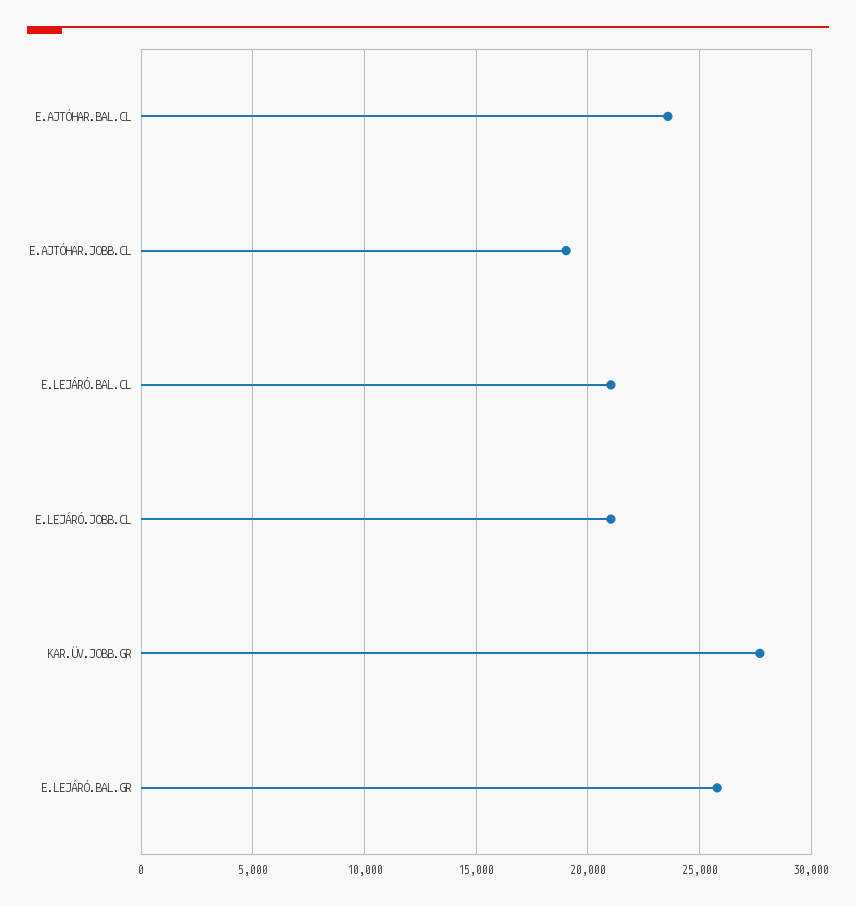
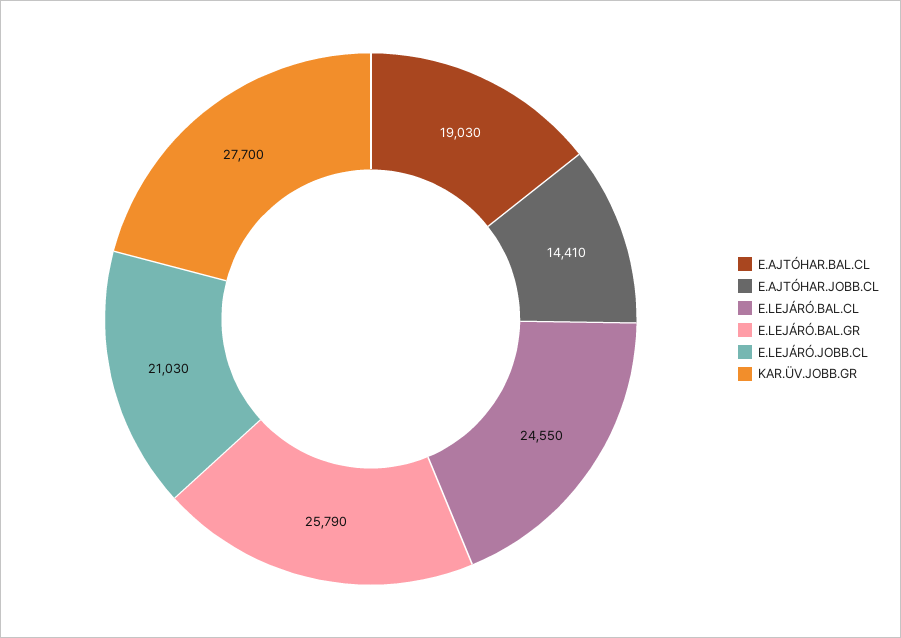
  {
-   "E.AJTÓHAR.BAL.CL": 23500,
+   "E.AJTÓHAR.BAL.CL": 19030,
-   "E.AJTÓHAR.JOBB.CL": 19000,
+   "E.AJTÓHAR.JOBB.CL": 14410,
-   "E.LEJÁRÓ.BAL.CL": 21000,
+   "E.LEJÁRÓ.BAL.CL": 24550,
    "E.LEJÁRÓ.JOBB.CL": 21030,
    "KAR.ÜV.JOBB.GR": 27700,
    "E.LEJÁRÓ.BAL.GR": 25790
  }

